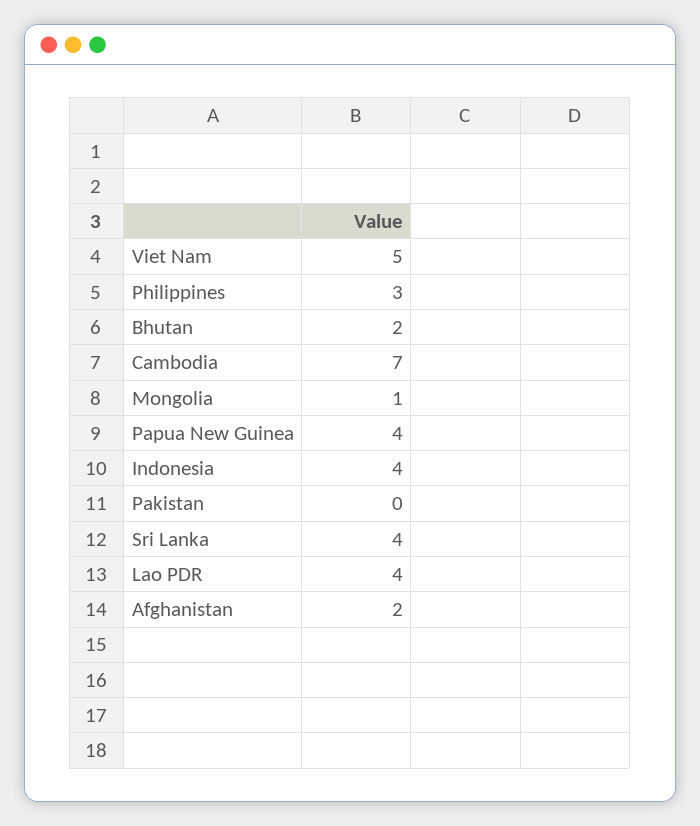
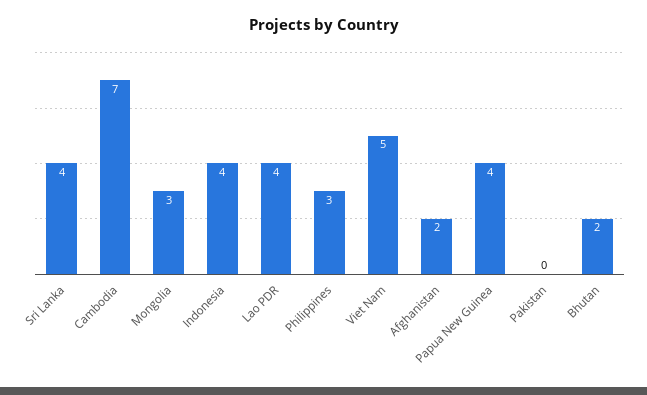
  {
    "Viet Nam": 5,
    "Philippines": 3,
    "Bhutan": 2,
    "Cambodia": 7,
-   "Mongolia": 1,
+   "Mongolia": 3,
    "Papua New Guinea": 4,
    "Indonesia": 4,
    "Pakistan": 0,
    "Sri Lanka": 4,
    "Lao PDR": 4,
    "Afghanistan": 2
  }

